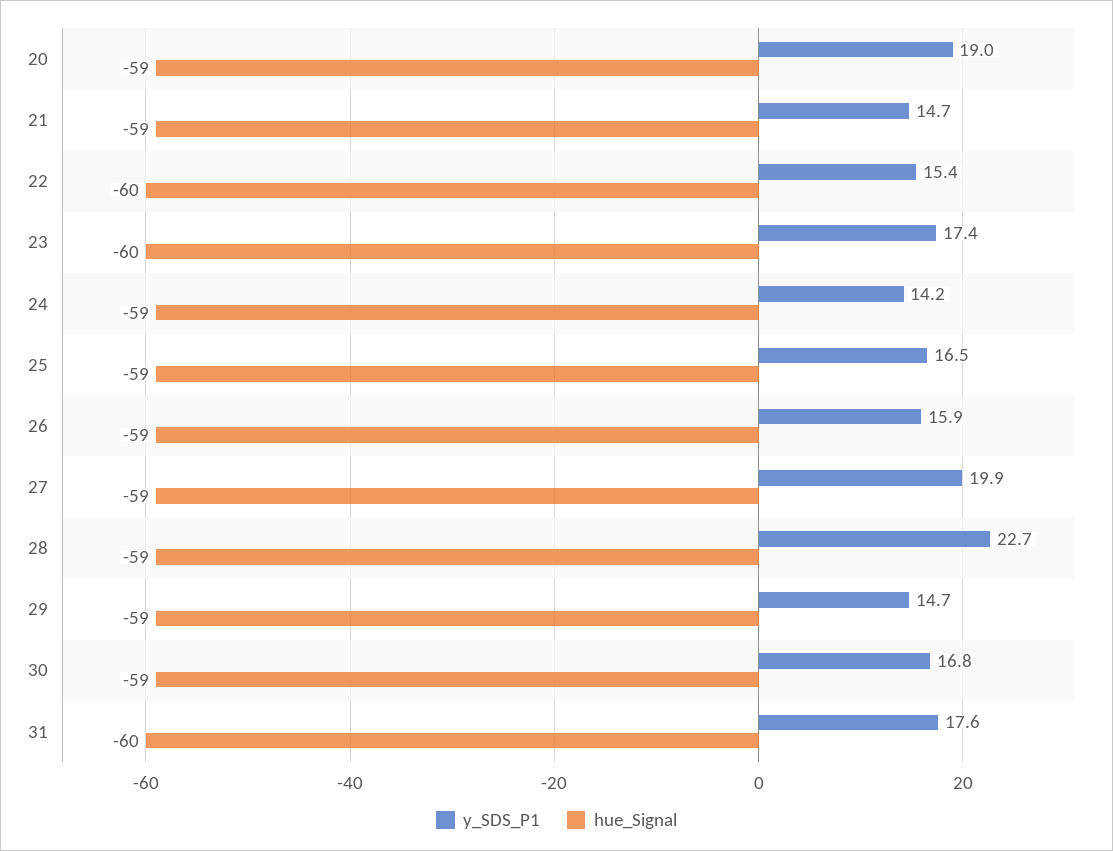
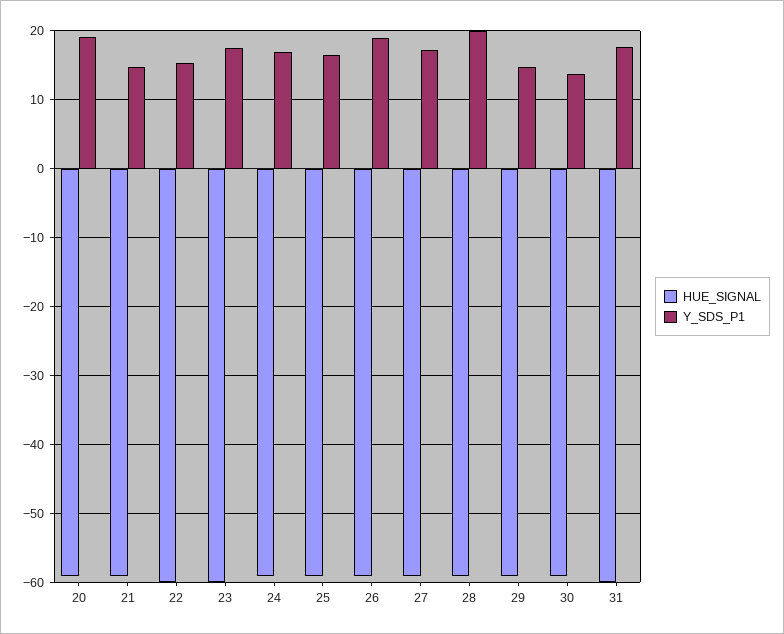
  {
    "y_SDS_P1": {
      "20": 19,
      "21": 14.7,
      "22": 15.4,
      "23": 17.4,
-     "24": 14.2,
+     "24": 17,
      "25": 16.5,
-     "26": 15.9,
+     "26": 19,
-     "27": 19.9,
+     "27": 17,
-     "28": 22.7,
+     "28": 20,
      "29": 14.7,
-     "30": 16.8,
+     "30": 14,
      "31": 17.6
    },
    "hue_Signal": {
      "20": -59,
      "21": -59,
      "22": -60,
      "23": -60,
      "24": -59,
      "25": -59,
      "26": -59,
      "27": -59,
      "28": -59,
      "29": -59,
      "30": -59,
      "31": -60
    }
  }

